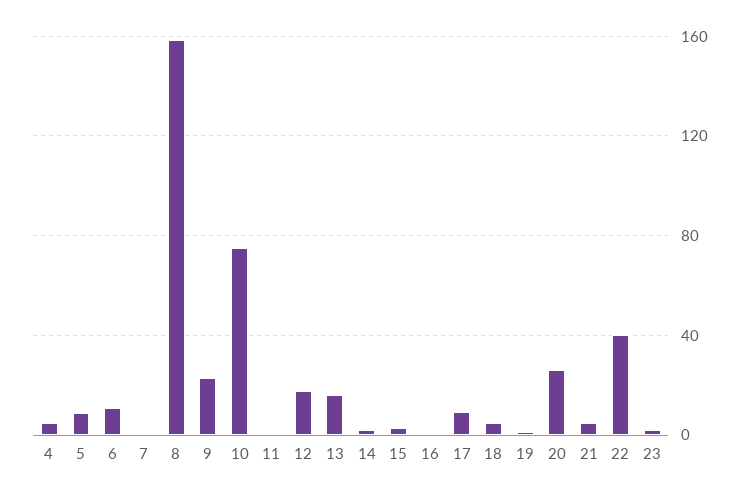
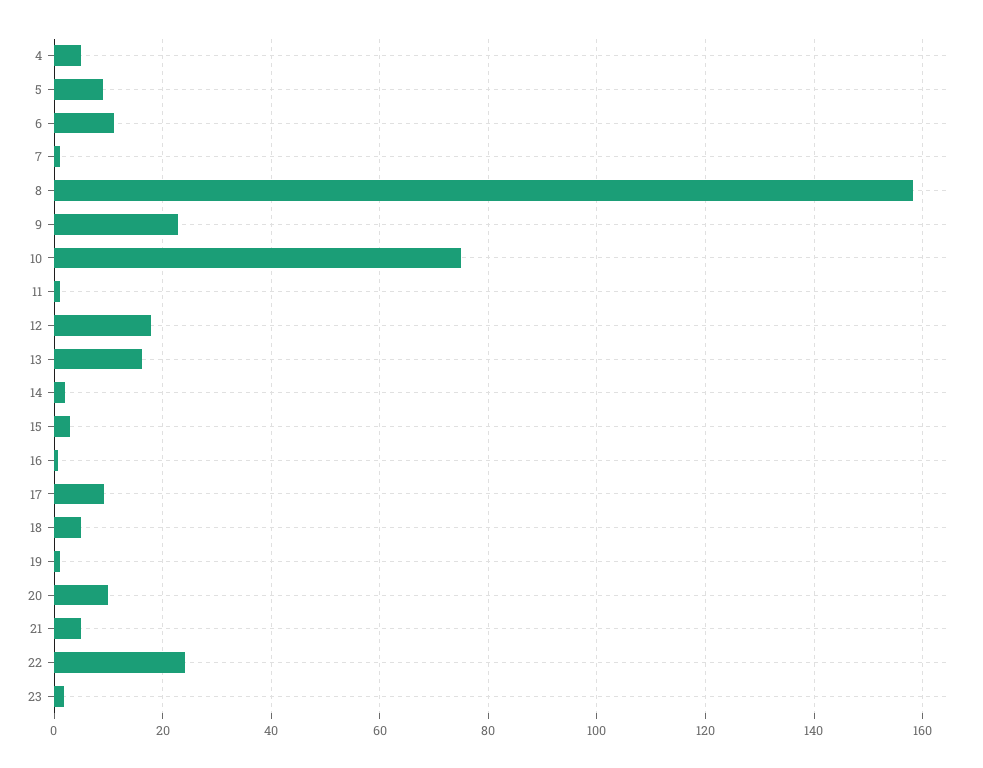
  {
    "4": 4,
    "5": 10,
    "6": 12,
    "7": 2,
    "8": 158,
    "9": 22,
    "10": 74,
    "11": 2,
    "12": 18,
    "13": 16,
    "14": 2,
    "15": 4,
    "16": 0,
    "17": 10,
    "18": 4,
    "19": 2,
-   "20": 25,
+   "20": 10,
    "21": 6,
-   "22": 40,
+   "22": 24,
    "23": 2
  }

